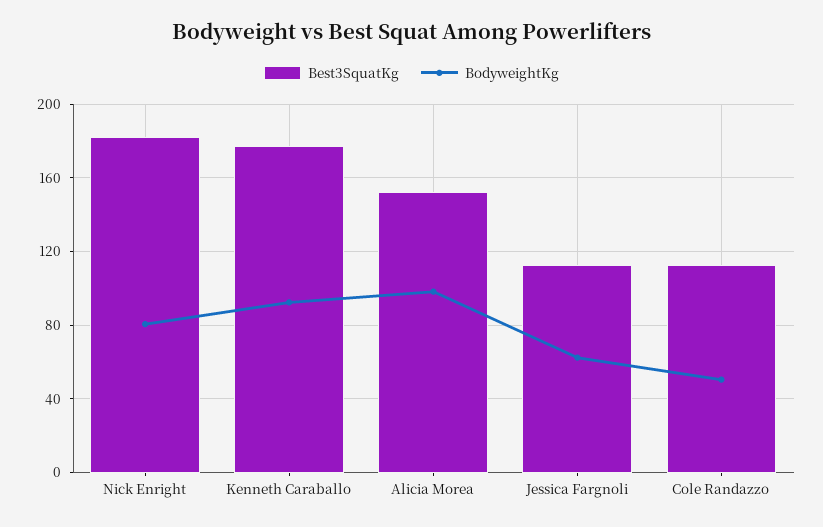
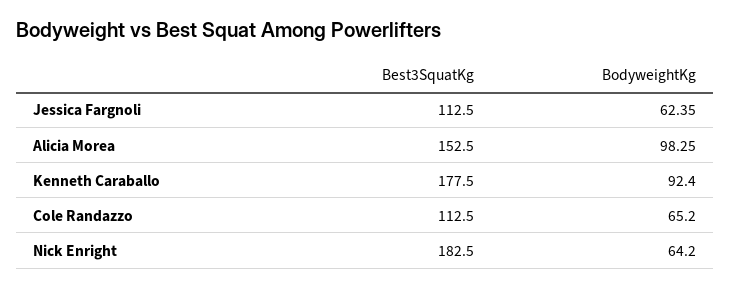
  {
    "Best3SquatKg": {
      "Nick Enright": 182.5,
      "Kenneth Caraballo": 177.5,
      "Alicia Morea": 152.5,
      "Jessica Fargnoli": 112.5,
      "Cole Randazzo": 112.5
    },
    "BodyweightKg": {
-     "Nick Enright": 80,
+     "Nick Enright": 64.2,
      "Kenneth Caraballo": 92.4,
      "Alicia Morea": 98.25,
      "Jessica Fargnoli": 62.35,
-     "Cole Randazzo": 50
+     "Cole Randazzo": 65.2
    }
  }

